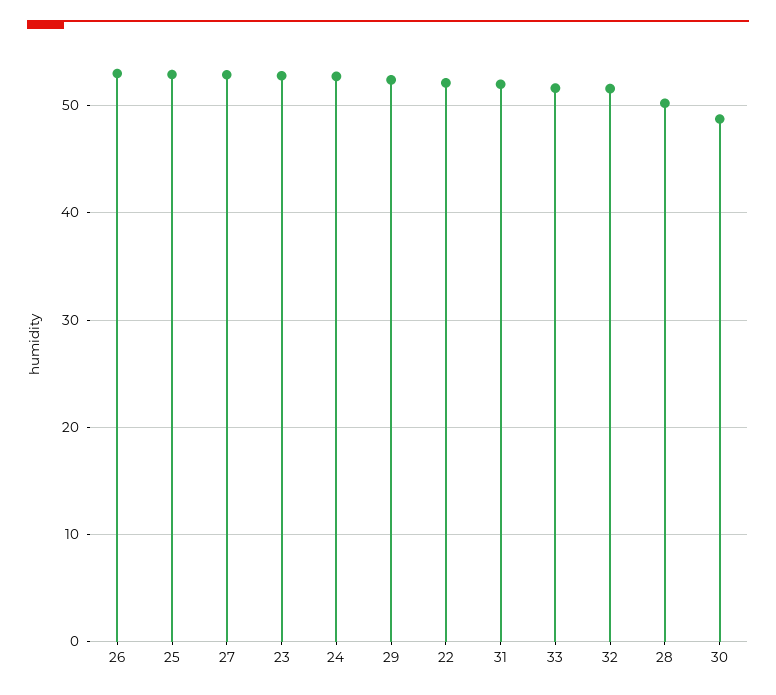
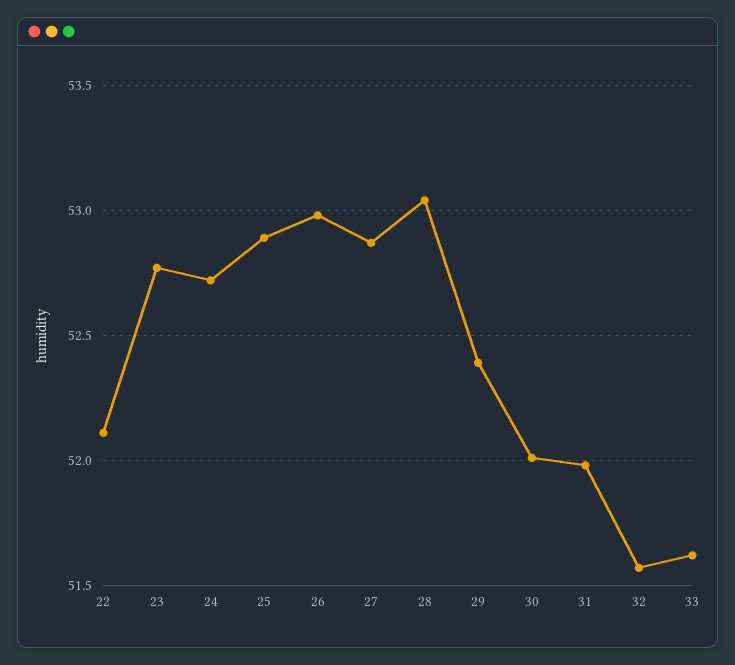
  {
    "26": 53,
    "25": 52.9,
    "27": 52.85,
    "23": 52.75,
    "24": 52.7,
    "29": 52.4,
    "22": 52.1,
    "31": 52,
    "33": 51.6,
    "32": 51.55,
-   "28": 50,
+   "28": 53.05,
-   "30": 49
+   "30": 52
  }

